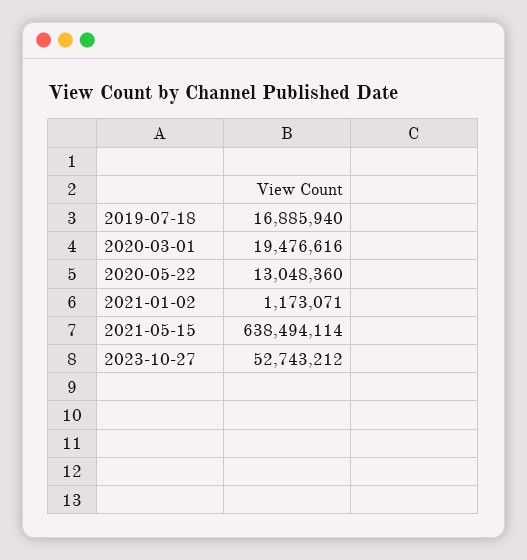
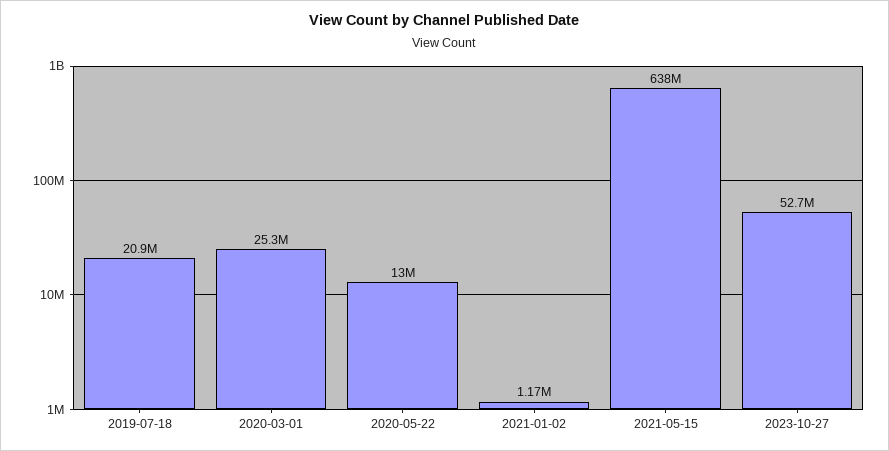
  {
-   "2019-07-18": 16885940,
+   "2019-07-18": 20900000,
-   "2020-03-01": 19476616,
+   "2020-03-01": 25300000,
    "2020-05-22": 13048360,
    "2021-01-02": 1173071,
    "2021-05-15": 638494114,
    "2023-10-27": 52743212
  }

